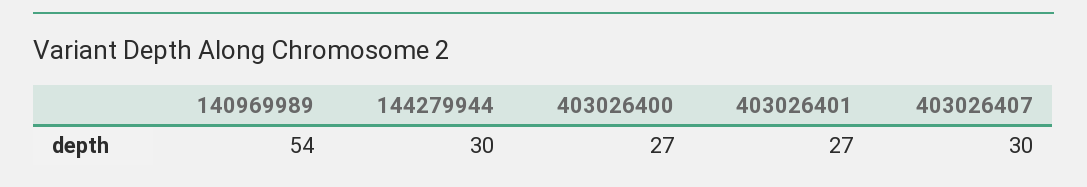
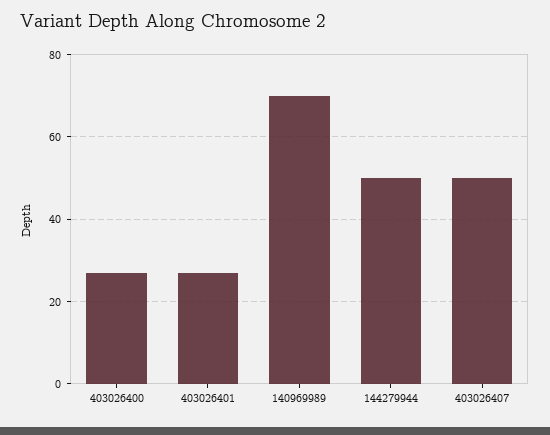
  {
-   "140969989": 54,
+   "140969989": 70,
-   "144279944": 30,
+   "144279944": 50,
    "403026400": 27,
    "403026401": 27,
-   "403026407": 30
+   "403026407": 50
  }

